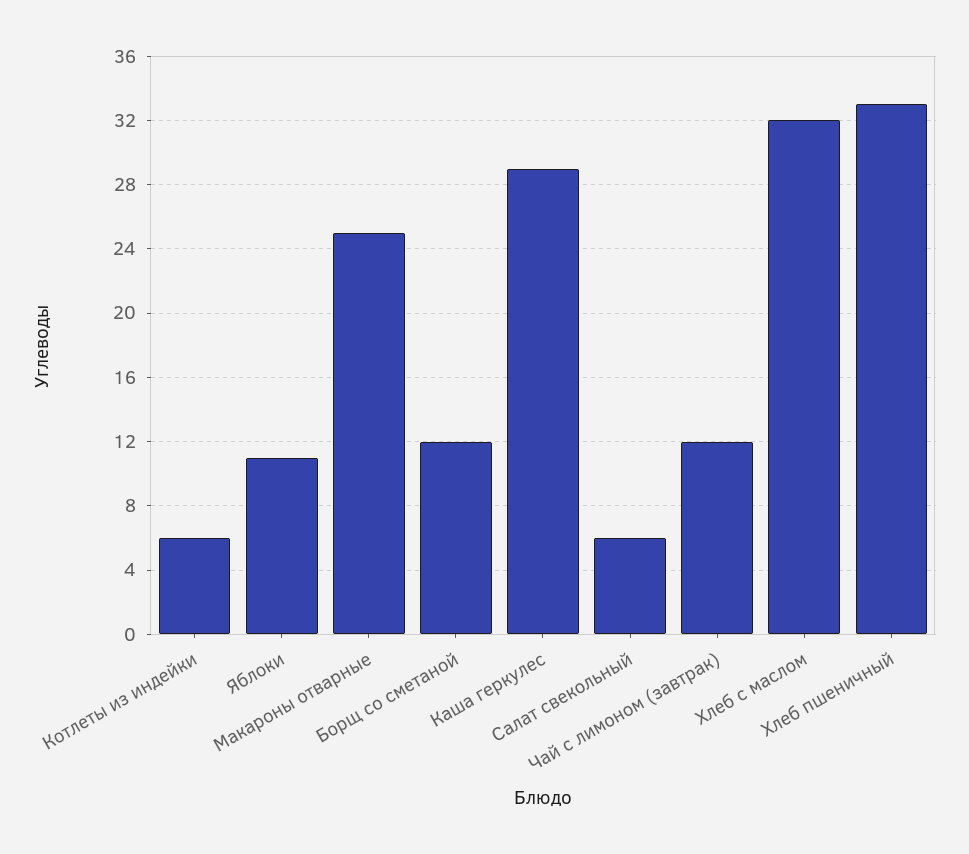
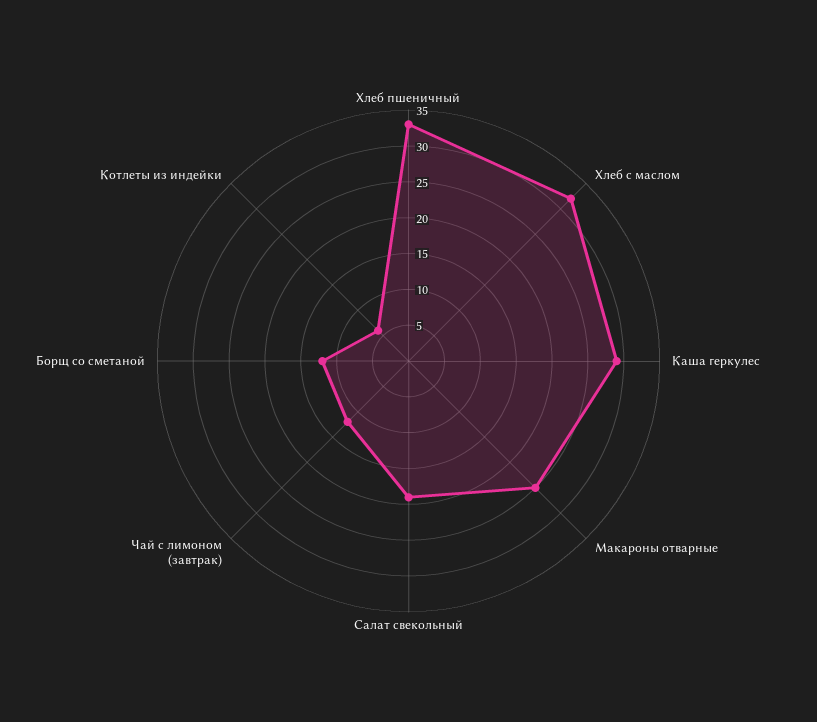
  {
    "Котлеты из индейки": 6,
-   "Яблоки": 11,
    "Макароны отварные": 25,
    "Борщ со сметаной": 12,
    "Каша геркулес": 29,
-   "Салат свекольный": 6,
+   "Салат свекольный": 20,
    "Чай с лимоном (завтрак)": 12,
    "Хлеб с маслом": 32,
    "Хлеб пшеничный": 33
  }

